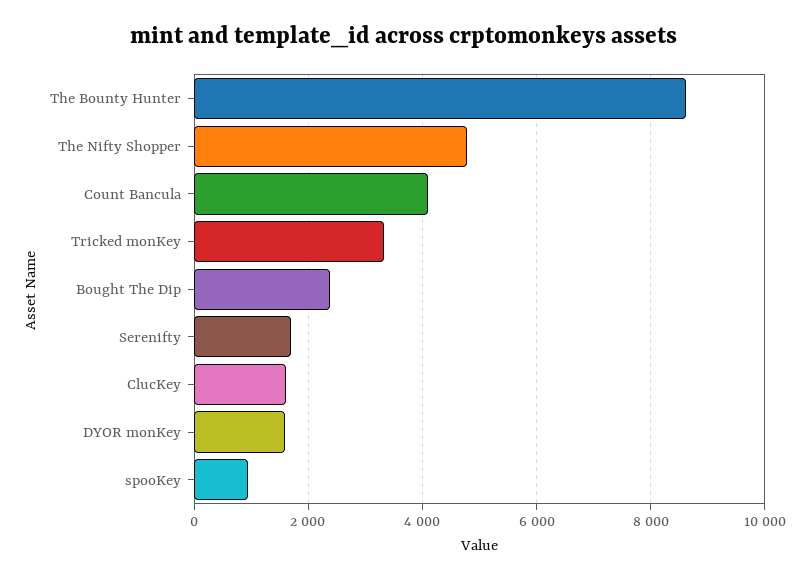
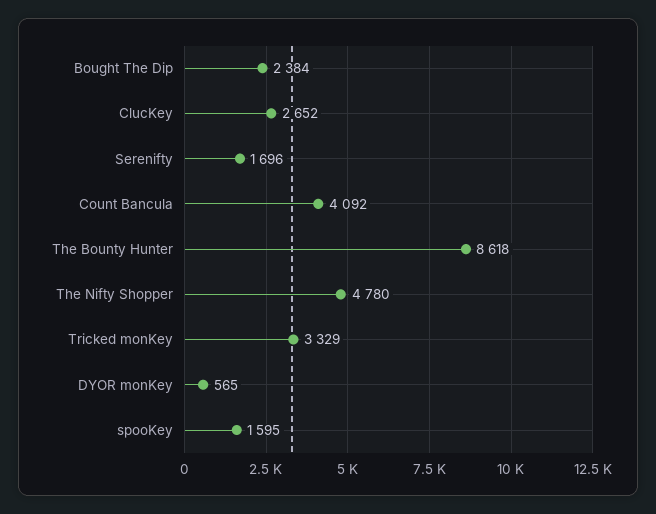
  {
    "The Bounty Hunter": 8618,
    "The Nifty Shopper": 4780,
    "Count Bancula": 4092,
    "Tricked monKey": 3329,
    "Bought The Dip": 2384,
    "Serenifty": 1696,
-   "ClucKey": 1600,
+   "ClucKey": 2652,
-   "DYOR monKey": 1600,
+   "DYOR monKey": 565,
-   "spooKey": 1000
+   "spooKey": 1595
  }

